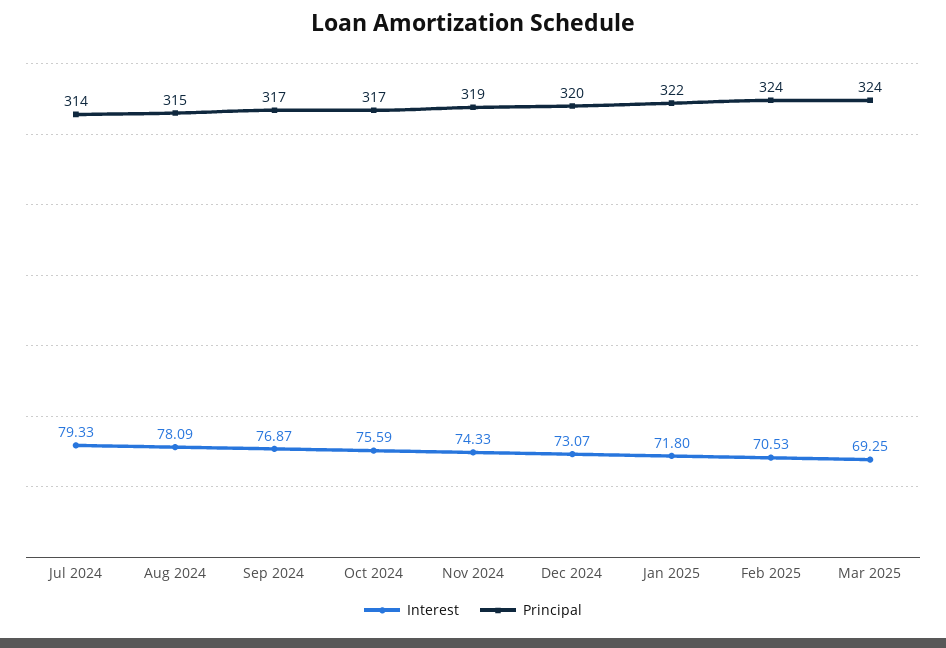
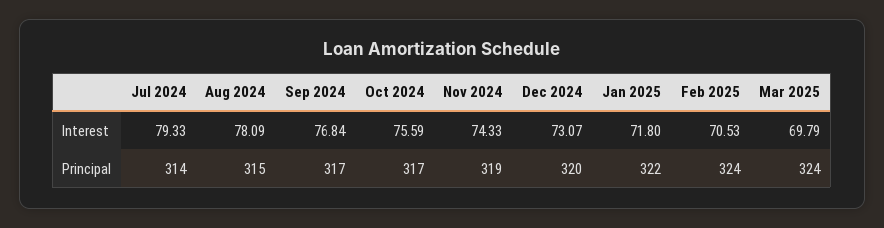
  {
    "Interest": {
      "Jul 2024": 79.33,
      "Aug 2024": 78.09,
-     "Sep 2024": 76.87,
+     "Sep 2024": 76.84,
      "Oct 2024": 75.59,
      "Nov 2024": 74.33,
      "Dec 2024": 73.07,
      "Jan 2025": 71.8,
      "Feb 2025": 70.53,
-     "Mar 2025": 69.25
+     "Mar 2025": 69.79
    },
    "Principal": {
      "Jul 2024": 314,
      "Aug 2024": 315,
      "Sep 2024": 317,
      "Oct 2024": 317,
      "Nov 2024": 319,
      "Dec 2024": 320,
      "Jan 2025": 322,
      "Feb 2025": 324,
      "Mar 2025": 324
    }
  }

